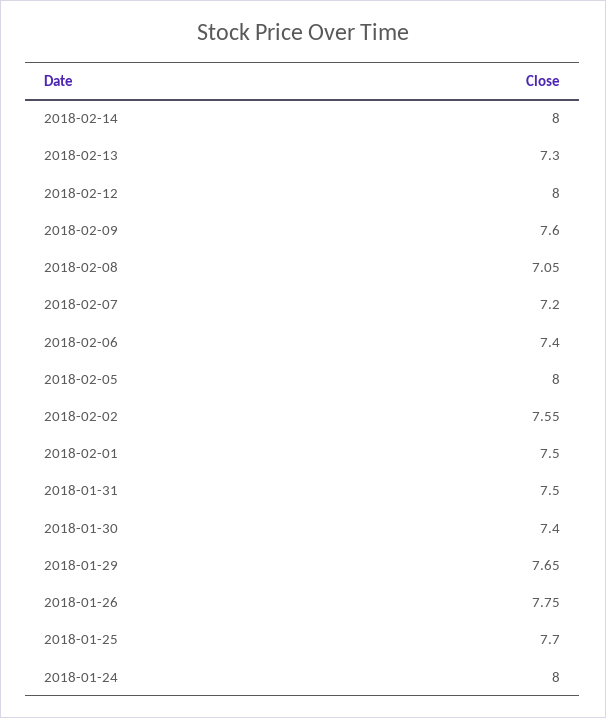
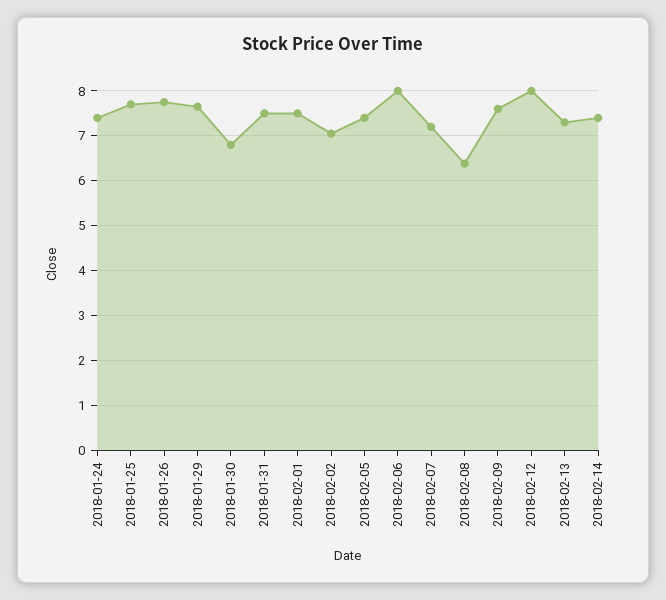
  {
-   "2018-02-14": 8,
+   "2018-02-14": 7.4,
    "2018-02-13": 7.3,
    "2018-02-12": 8,
    "2018-02-09": 7.6,
-   "2018-02-08": 7.05,
+   "2018-02-08": 6.4,
    "2018-02-07": 7.2,
-   "2018-02-06": 7.4,
+   "2018-02-06": 8,
-   "2018-02-05": 8,
+   "2018-02-05": 7.4,
-   "2018-02-02": 7.55,
+   "2018-02-02": 7,
    "2018-02-01": 7.5,
    "2018-01-31": 7.5,
-   "2018-01-30": 7.4,
+   "2018-01-30": 6.8,
    "2018-01-29": 7.65,
    "2018-01-26": 7.75,
    "2018-01-25": 7.7,
-   "2018-01-24": 8
+   "2018-01-24": 7.4
  }

